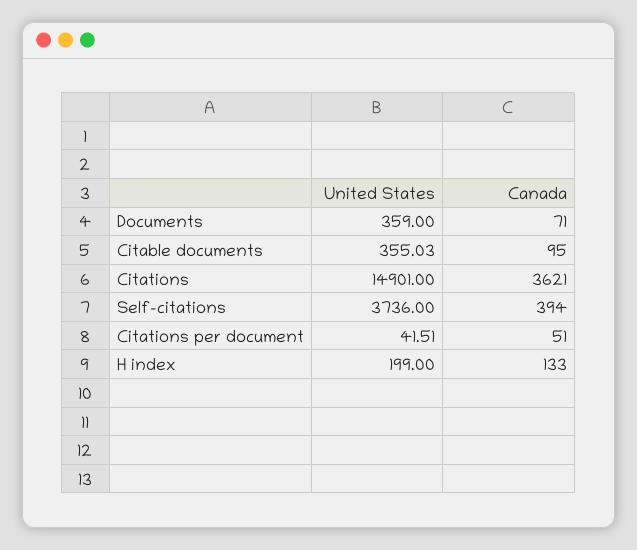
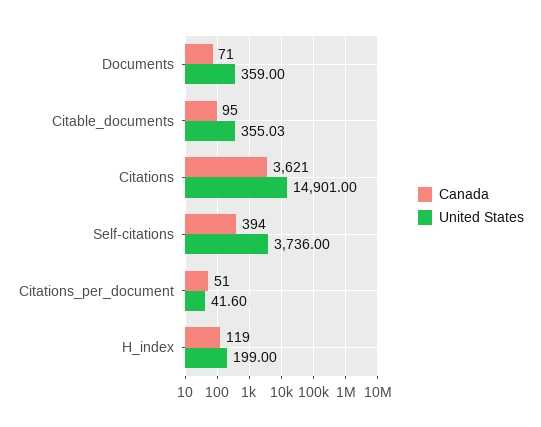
  {
    "United States": {
      "Documents": 359,
      "Citable documents": 355.03,
      "Citations": 14901,
      "Self-citations": 3736,
-     "Citations per document": 41.51,
+     "Citations per document": 41.6,
      "H index": 199
    },
    "Canada": {
      "Documents": 71,
      "Citable documents": 95,
      "Citations": 3621,
      "Self-citations": 394,
      "Citations per document": 51,
-     "H index": 133
+     "H index": 119
    }
  }

